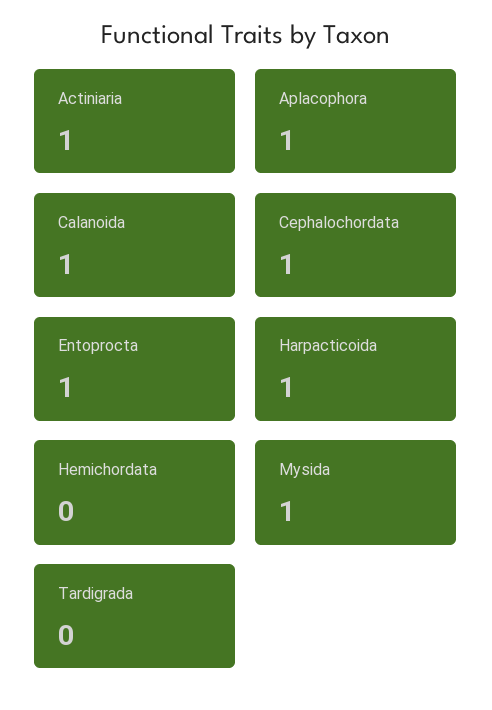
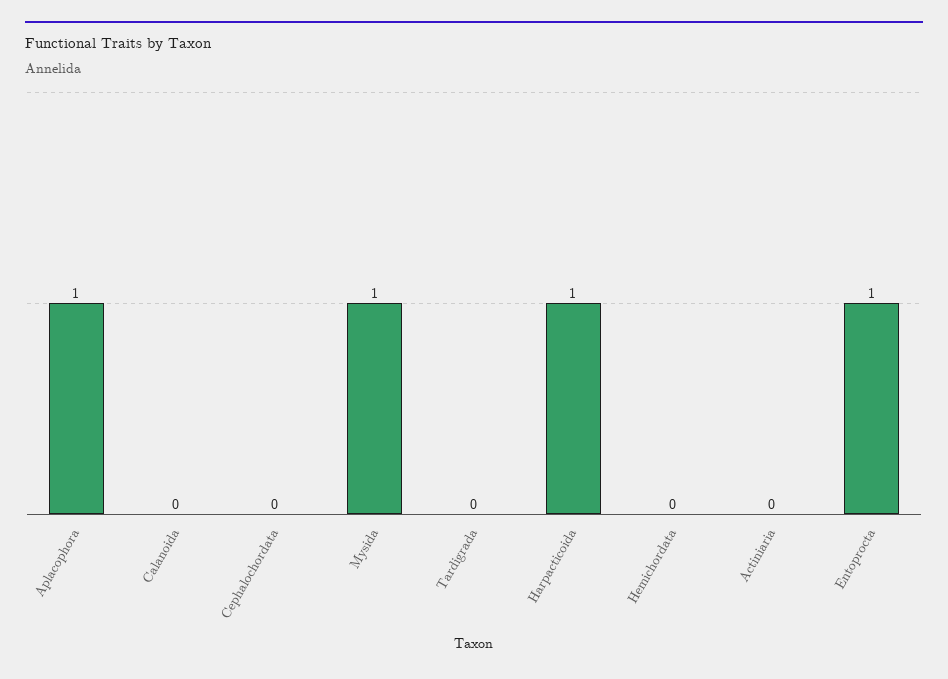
  {
-   "Actiniaria": 1,
+   "Actiniaria": 0,
    "Aplacophora": 1,
-   "Calanoida": 1,
+   "Calanoida": 0,
-   "Cephalochordata": 1,
+   "Cephalochordata": 0,
    "Entoprocta": 1,
    "Harpacticoida": 1,
    "Hemichordata": 0,
    "Mysida": 1,
    "Tardigrada": 0
  }

